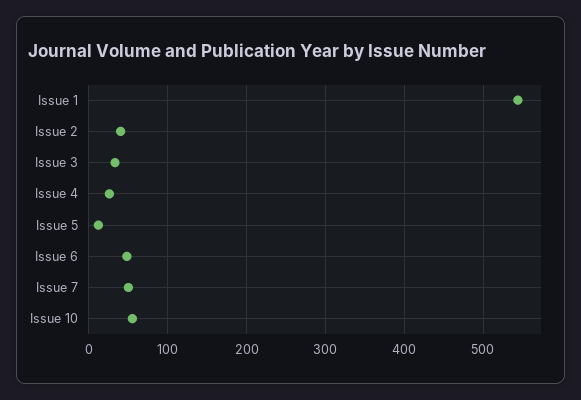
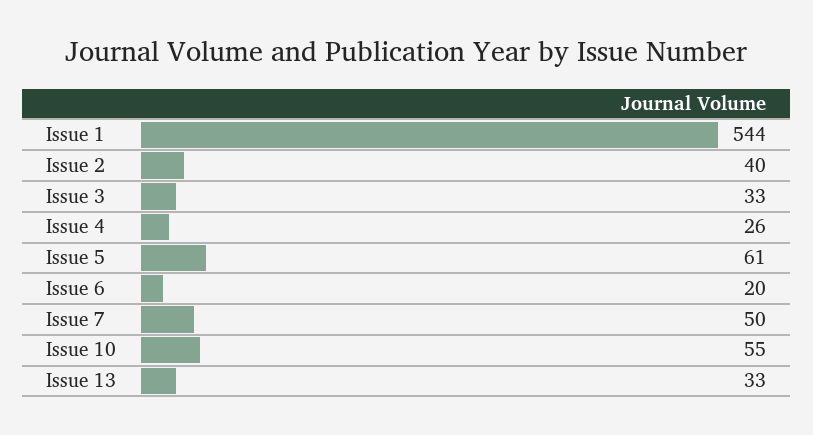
  {
    "Issue 1": 544,
    "Issue 2": 40,
    "Issue 3": 33,
    "Issue 4": 26,
-   "Issue 5": 10,
+   "Issue 5": 61,
-   "Issue 6": 50,
+   "Issue 6": 20,
    "Issue 7": 50,
-   "Issue 10": 55
+   "Issue 10": 55,
+   "Issue 13": 33
  }

